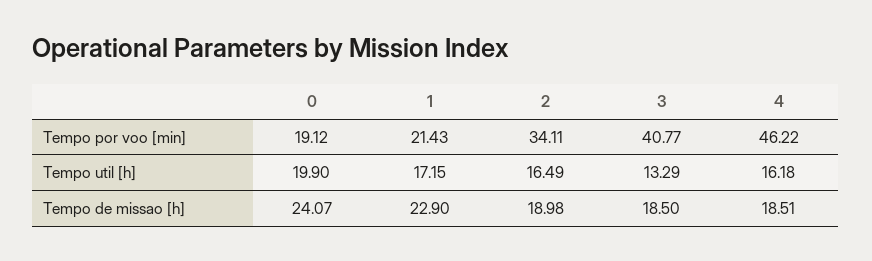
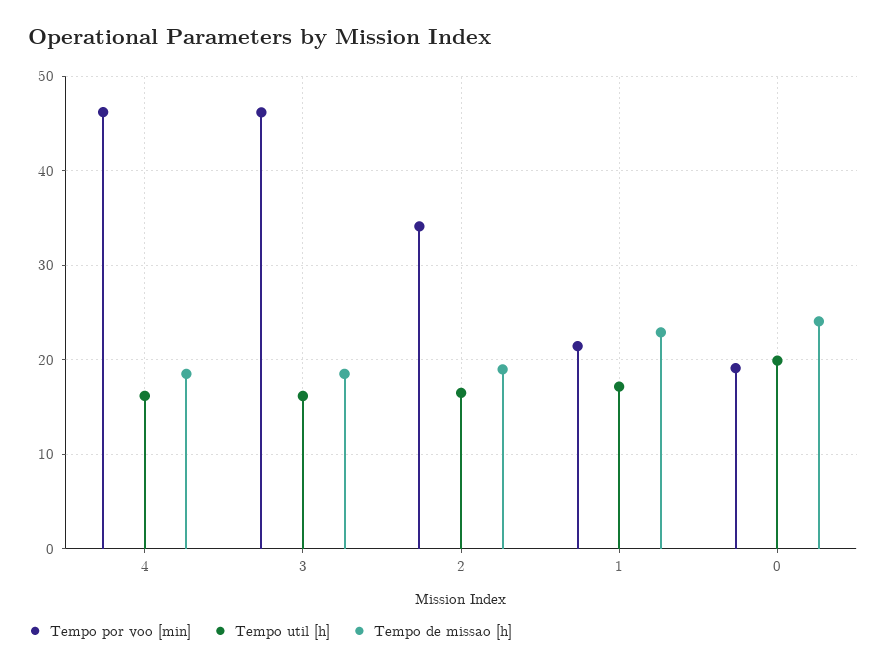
  {
    "Tempo por voo [min]": {
      "0": 19.12,
      "1": 21.43,
      "2": 34.11,
-     "3": 40.77,
+     "3": 46,
      "4": 46.22
    },
    "Tempo util [h]": {
      "0": 19.9,
      "1": 17.15,
      "2": 16.49,
-     "3": 13.29,
+     "3": 16,
      "4": 16.18
    },
    "Tempo de missao [h]": {
      "0": 24.07,
      "1": 22.9,
      "2": 18.98,
      "3": 18.5,
      "4": 18.51
    }
  }

